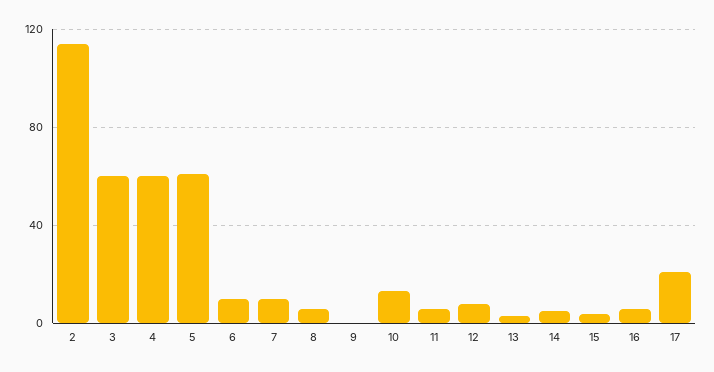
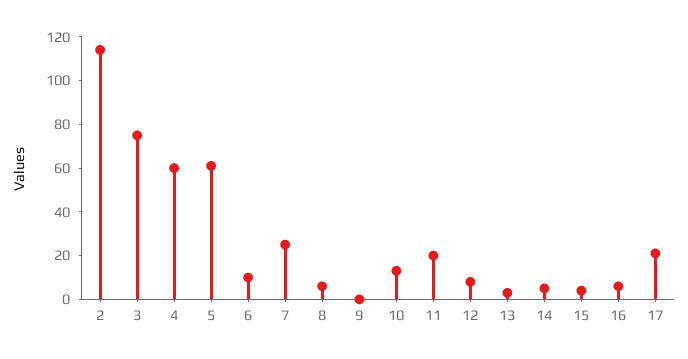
  {
    "2": 115,
-   "3": 60,
+   "3": 75,
    "4": 60,
    "5": 60,
    "6": 10,
-   "7": 10,
+   "7": 25,
    "8": 5,
    "9": 0,
    "10": 15,
-   "11": 5,
+   "11": 20,
    "12": 10,
    "13": 5,
    "14": 5,
    "15": 5,
    "16": 5,
    "17": 20
  }

